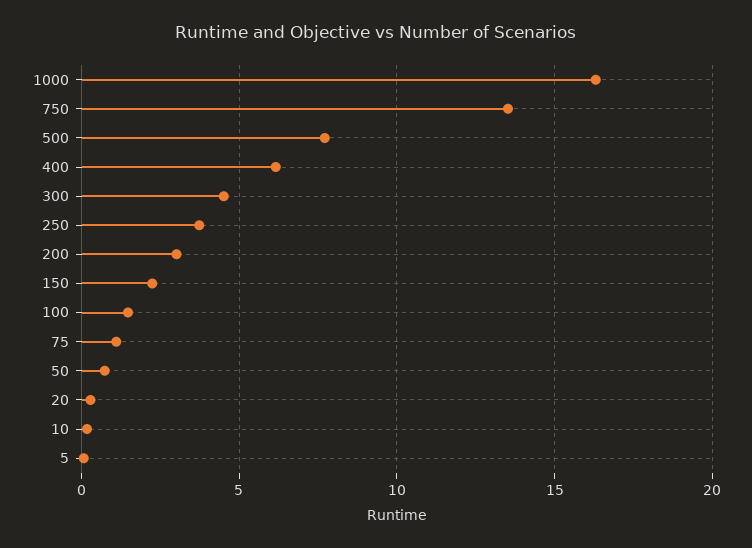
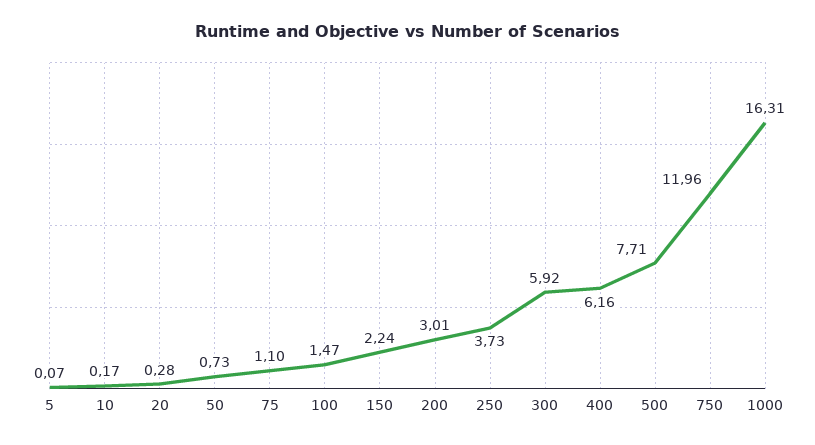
  {
    "1000": 16.31,
-   "750": 13.5,
+   "750": 11.96,
    "500": 7.71,
    "400": 6.16,
-   "300": 4.5,
+   "300": 5.92,
    "250": 3.73,
    "200": 3.01,
    "150": 2.24,
    "100": 1.47,
    "75": 1.1,
    "50": 0.73,
    "20": 0.28,
    "10": 0.17,
    "5": 0.07
  }

